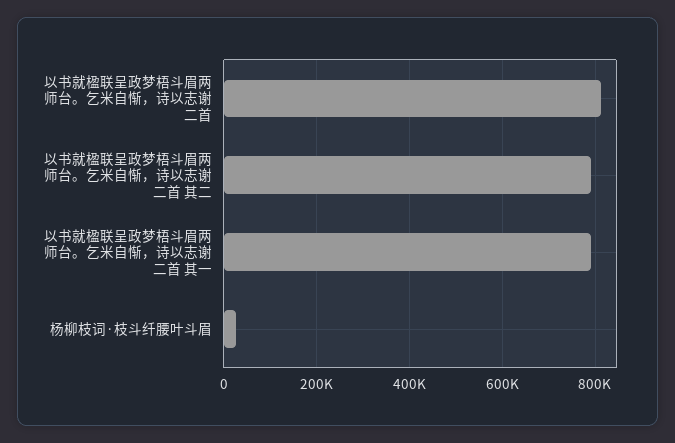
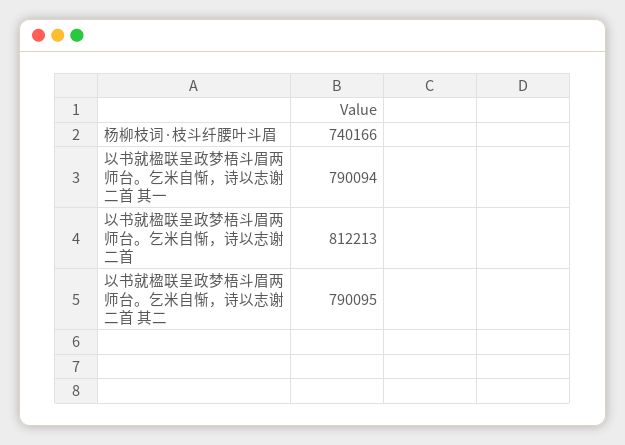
  {
    "以书就楹联呈政梦梧斗眉两师台。乞米自惭，诗以志谢二首": 812213,
    "以书就楹联呈政梦梧斗眉两师台。乞米自惭，诗以志谢二首 其二": 790095,
    "以书就楹联呈政梦梧斗眉两师台。乞米自惭，诗以志谢二首 其一": 790094,
-   "杨柳枝词·枝斗纤腰叶斗眉": 20000
+   "杨柳枝词·枝斗纤腰叶斗眉": 740166
  }

